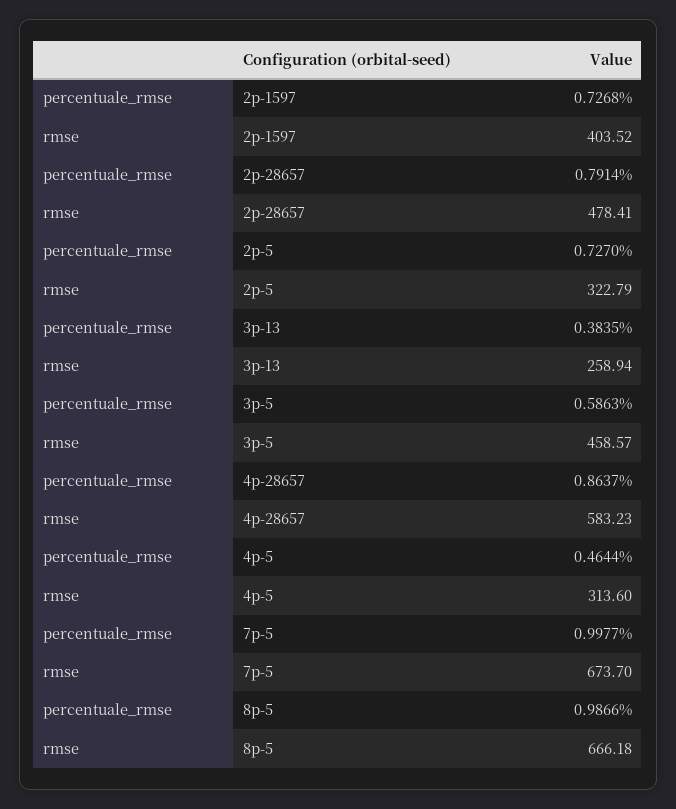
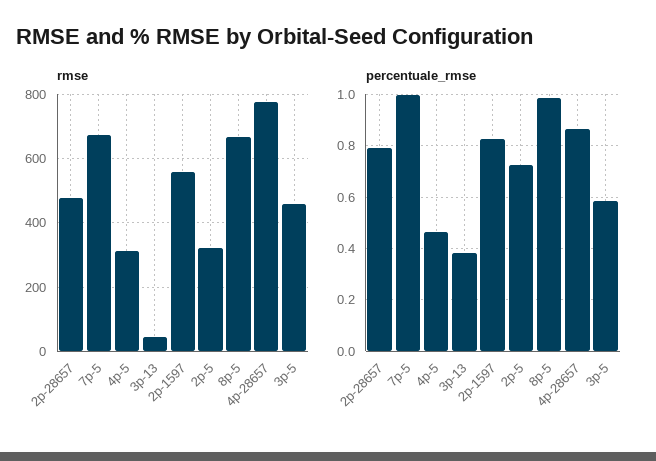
  {
    "percentuale_rmse": {
-     "2p-1597": 0.7268,
+     "2p-1597": 0.825,
      "2p-28657": 0.7914,
      "2p-5": 0.727,
      "3p-13": 0.3835,
      "3p-5": 0.5863,
      "4p-28657": 0.8637,
      "4p-5": 0.4644,
      "7p-5": 0.9977,
      "8p-5": 0.9866
    },
    "rmse": {
-     "2p-1597": 403.52,
+     "2p-1597": 560,
      "2p-28657": 478.41,
      "2p-5": 322.79,
-     "3p-13": 258.94,
+     "3p-13": 40,
      "3p-5": 458.57,
-     "4p-28657": 583.23,
+     "4p-28657": 780,
      "4p-5": 313.6,
      "7p-5": 673.7,
      "8p-5": 666.18
    }
  }

